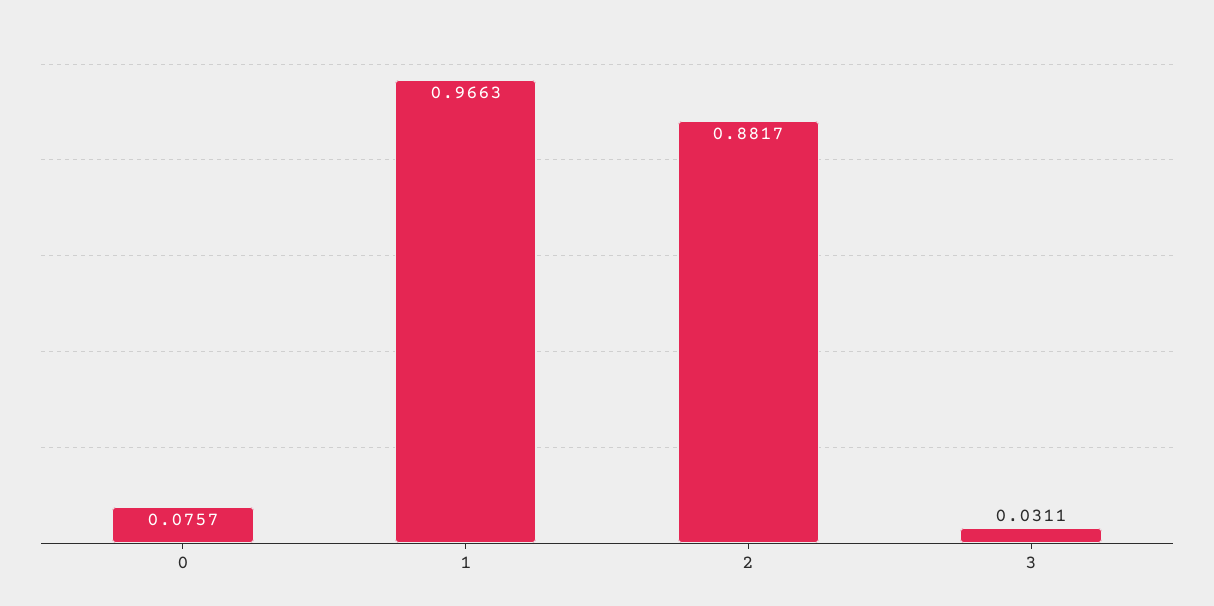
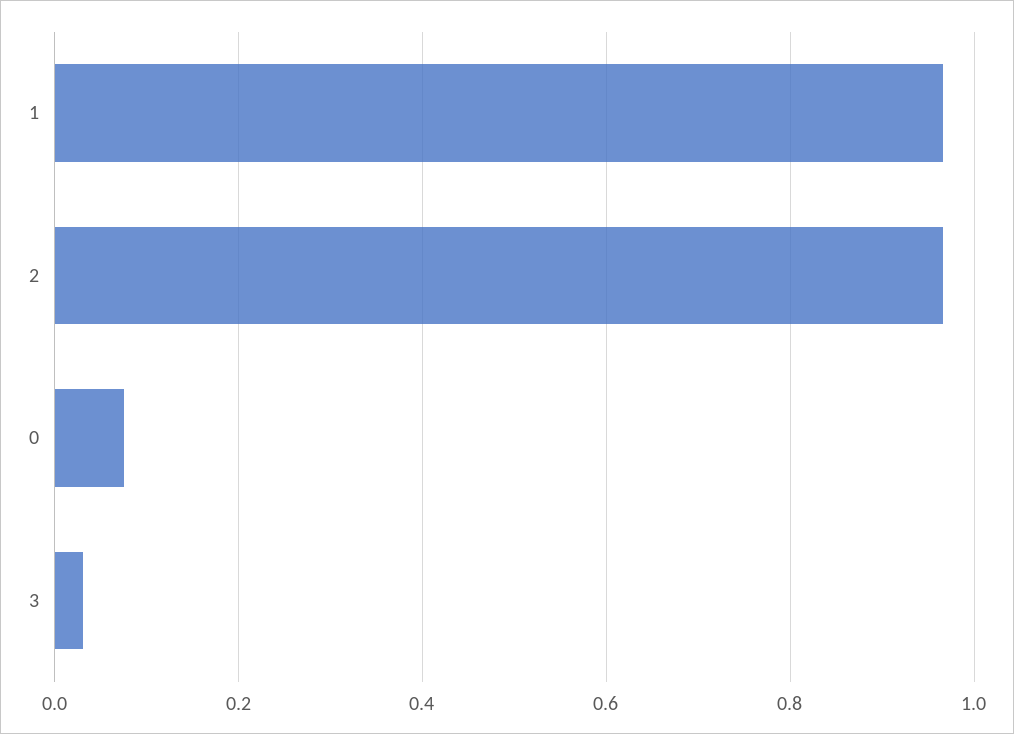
  {
    "0": 0.0757,
    "1": 0.9663,
-   "2": 0.8817,
+   "2": 0.96,
    "3": 0.0311
  }

